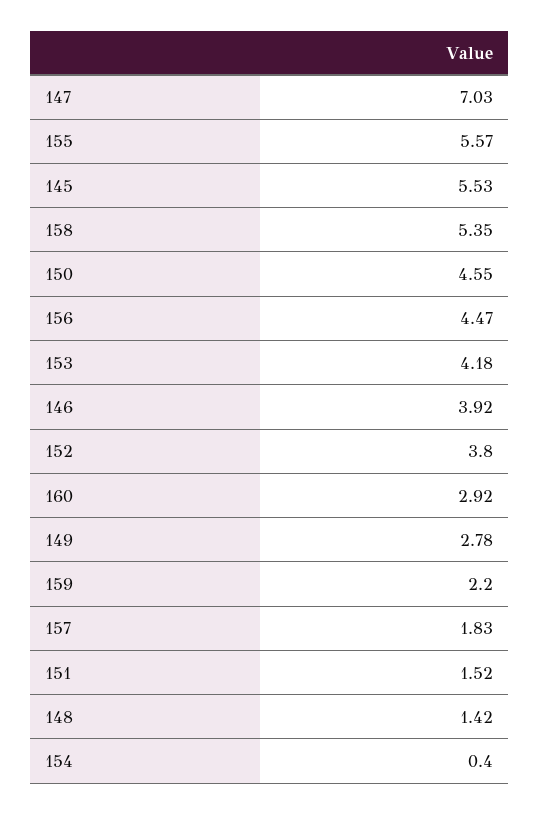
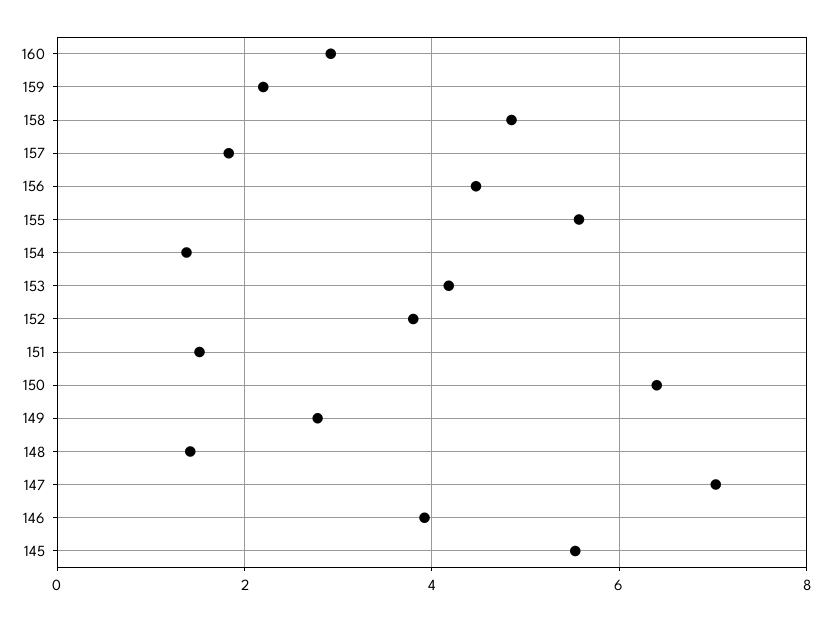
  {
    "147": 7.03,
    "155": 5.57,
    "145": 5.53,
-   "158": 5.35,
+   "158": 4.8,
-   "150": 4.55,
+   "150": 6.4,
    "156": 4.47,
    "153": 4.18,
    "146": 3.92,
    "152": 3.8,
    "160": 2.92,
    "149": 2.78,
    "159": 2.2,
    "157": 1.83,
    "151": 1.52,
    "148": 1.42,
-   "154": 0.4
+   "154": 1.4
  }

